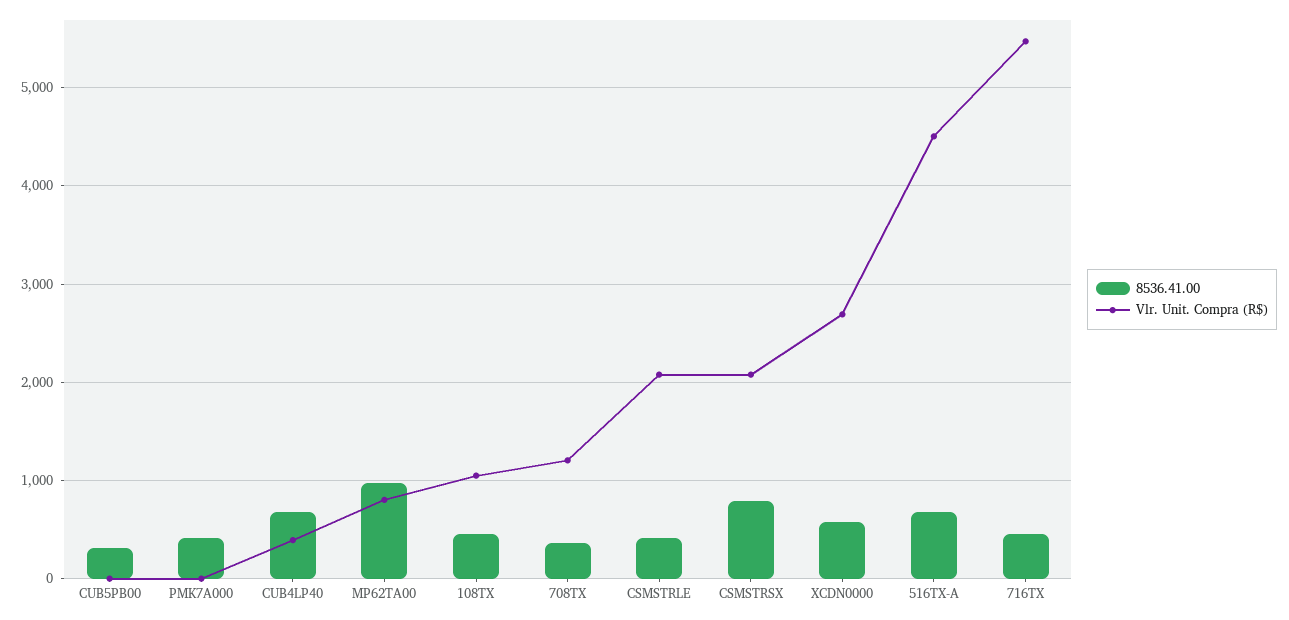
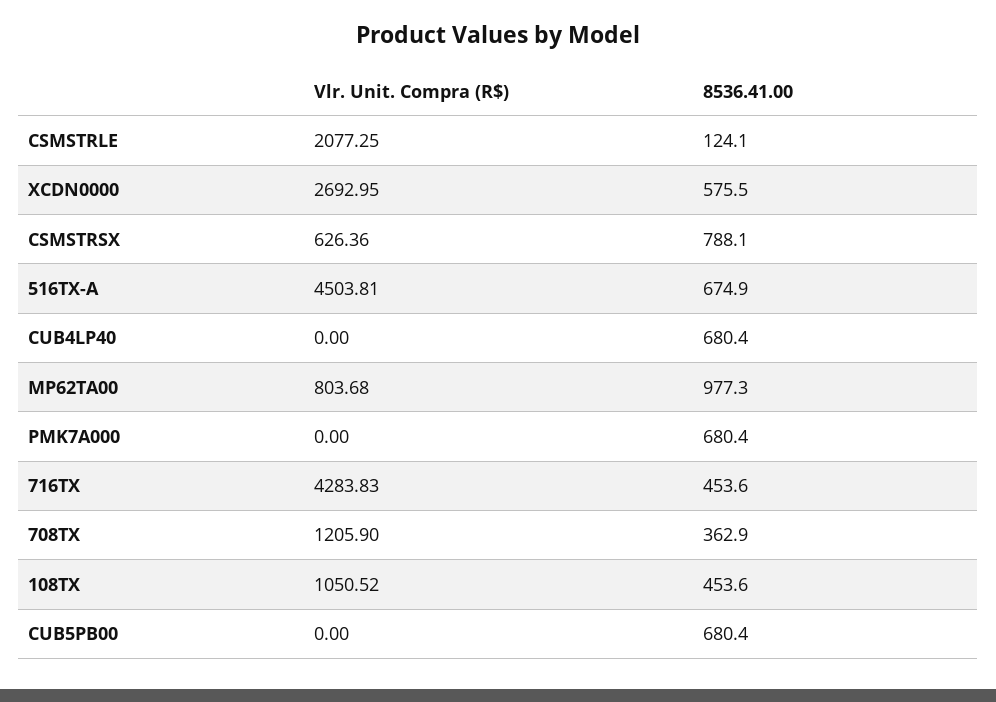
  {
    "8536.41.00": {
-     "CUB5PB00": 300,
+     "CUB5PB00": 680.4,
-     "PMK7A000": 400,
+     "PMK7A000": 680.4,
      "CUB4LP40": 680.4,
      "MP62TA00": 977.3,
      "108TX": 453.6,
      "708TX": 362.9,
-     "CSMSTRLE": 400,
+     "CSMSTRLE": 124.1,
      "CSMSTRSX": 788.1,
      "XCDN0000": 575.5,
      "516TX-A": 674.9,
      "716TX": 453.6
    },
    "Vlr. Unit. Compra (R$)": {
      "CUB5PB00": 0,
      "PMK7A000": 0,
-     "CUB4LP40": 400,
+     "CUB4LP40": 0,
      "MP62TA00": 803.68,
      "108TX": 1050.52,
      "708TX": 1205.9,
      "CSMSTRLE": 2077.25,
-     "CSMSTRSX": 2100,
+     "CSMSTRSX": 626.36,
      "XCDN0000": 2692.95,
      "516TX-A": 4503.81,
-     "716TX": 5500
+     "716TX": 4283.83
    }
  }

